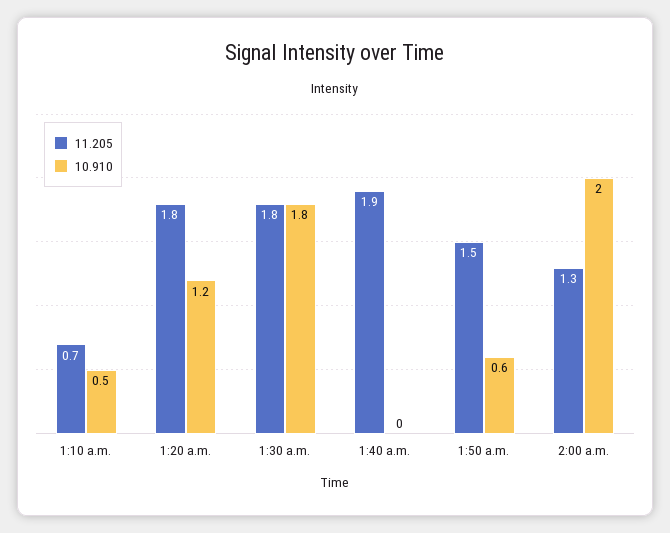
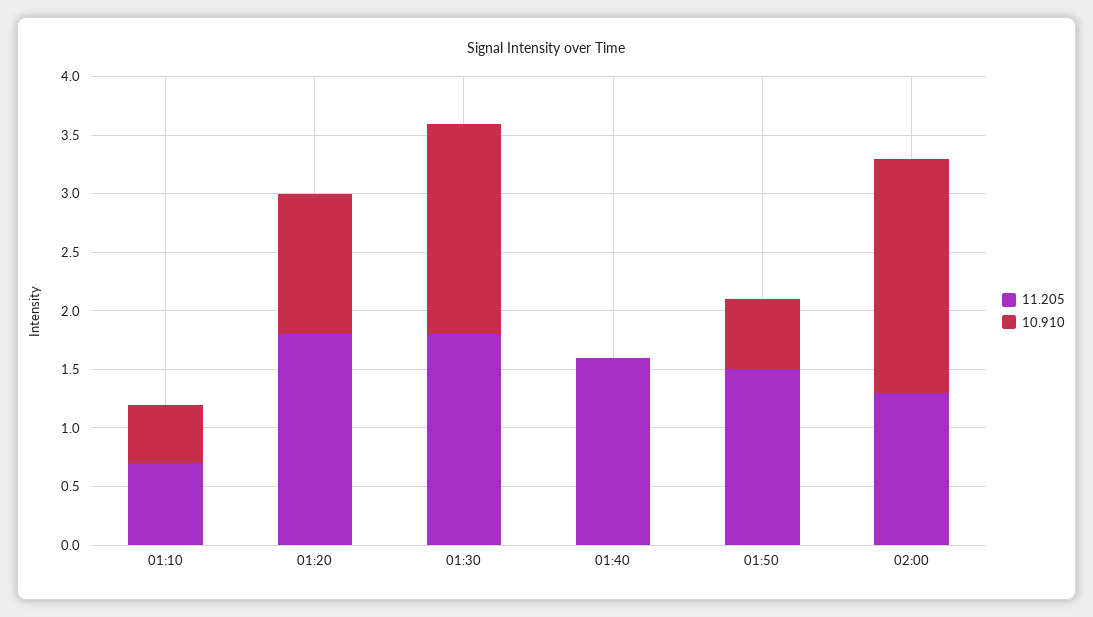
  {
    "11.205": {
      "1:10 a.m.": 0.7,
      "1:20 a.m.": 1.8,
      "1:30 a.m.": 1.8,
-     "1:40 a.m.": 1.9,
+     "1:40 a.m.": 1.6,
      "1:50 a.m.": 1.5,
      "2:00 a.m.": 1.3
    },
    "10.910": {
      "1:10 a.m.": 0.5,
      "1:20 a.m.": 1.2,
      "1:30 a.m.": 1.8,
      "1:40 a.m.": 0,
      "1:50 a.m.": 0.6,
      "2:00 a.m.": 2
    }
  }

